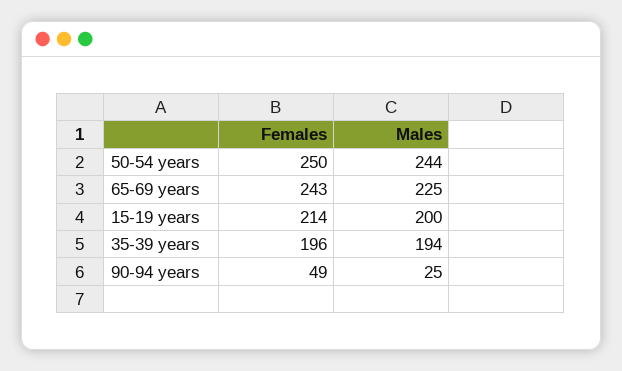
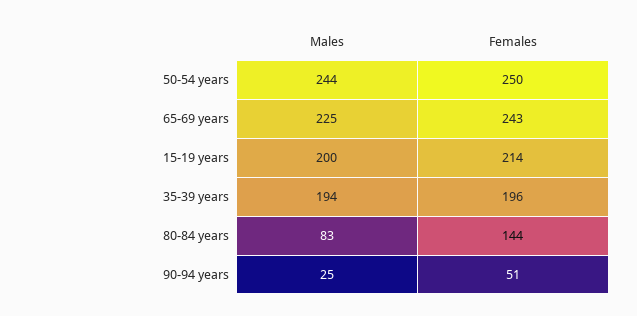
  {
    "Females": {
      "50-54 years": 250,
      "65-69 years": 243,
      "15-19 years": 214,
      "35-39 years": 196,
-     "90-94 years": 49
+     "90-94 years": 51,
+     "80-84 years": 144
    },
    "Males": {
      "50-54 years": 244,
      "65-69 years": 225,
      "15-19 years": 200,
      "35-39 years": 194,
-     "90-94 years": 25
+     "90-94 years": 25,
+     "80-84 years": 83
    }
  }

